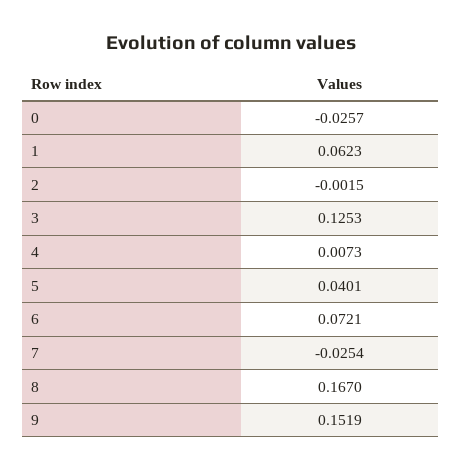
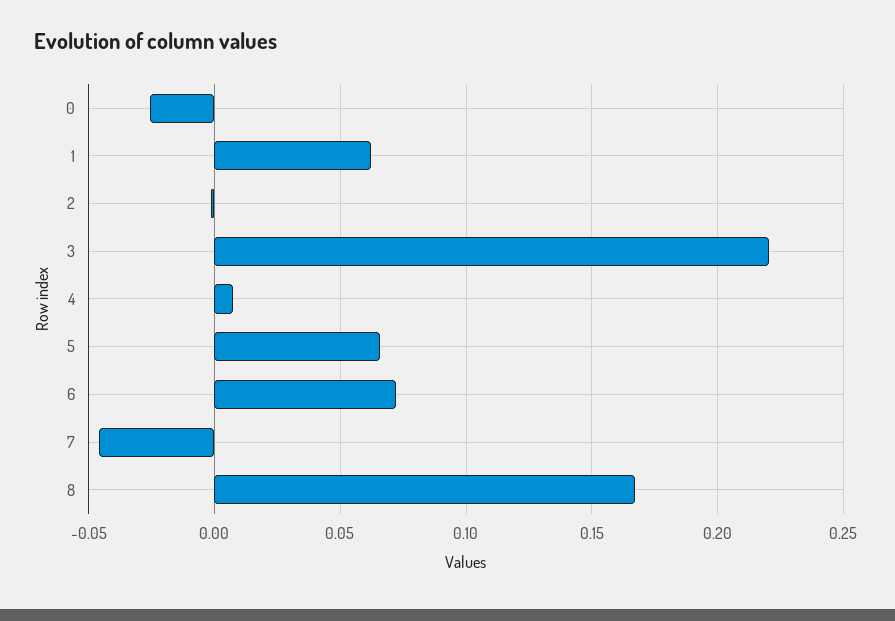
  {
    "0": -0.0257,
    "1": 0.0623,
    "2": -0.0015,
-   "3": 0.1253,
+   "3": 0.22,
    "4": 0.0073,
-   "5": 0.0401,
+   "5": 0.065,
    "6": 0.0721,
-   "7": -0.0254,
+   "7": -0.045,
-   "8": 0.167,
+   "8": 0.167
-   "9": 0.1519
  }

